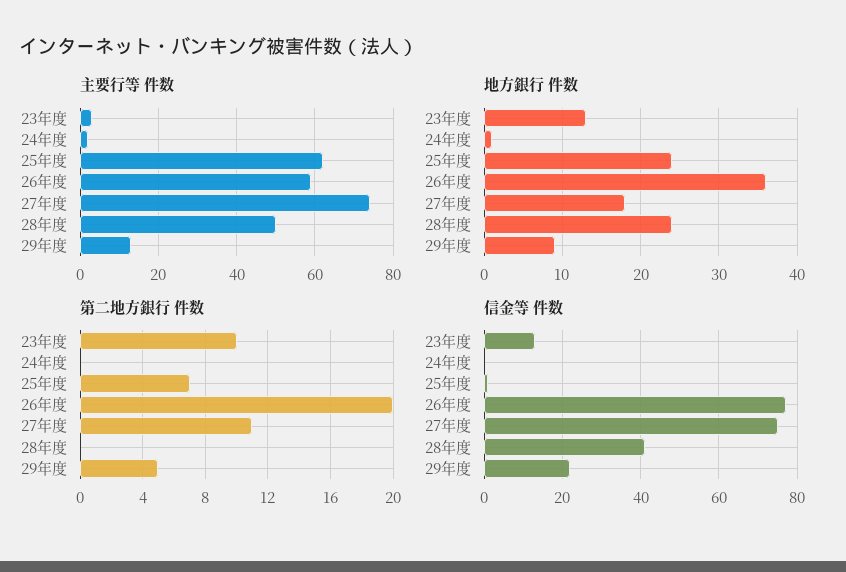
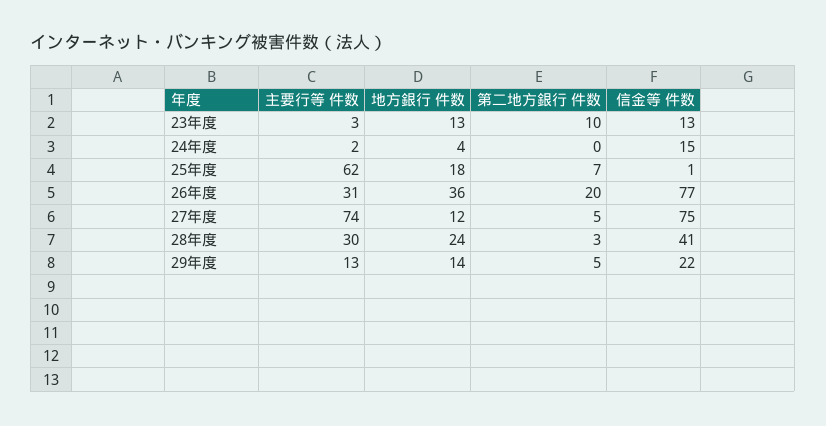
  {
    "主要行等 件数": {
      "23年度": 3,
      "24年度": 2,
      "25年度": 62,
-     "26年度": 60,
+     "26年度": 31,
      "27年度": 74,
-     "28年度": 50,
+     "28年度": 30,
      "29年度": 13
    },
    "地方銀行 件数": {
      "23年度": 13,
-     "24年度": 1,
+     "24年度": 4,
-     "25年度": 24,
+     "25年度": 18,
      "26年度": 36,
-     "27年度": 18,
+     "27年度": 12,
      "28年度": 24,
-     "29年度": 9
+     "29年度": 14
    },
    "第二地方銀行 件数": {
      "23年度": 10,
      "24年度": 0,
      "25年度": 7,
      "26年度": 20,
-     "27年度": 11,
+     "27年度": 5,
-     "28年度": 0,
+     "28年度": 3,
      "29年度": 5
    },
    "信金等 件数": {
      "23年度": 13,
-     "24年度": 0,
+     "24年度": 15,
      "25年度": 1,
      "26年度": 77,
      "27年度": 75,
      "28年度": 41,
      "29年度": 22
    }
  }

